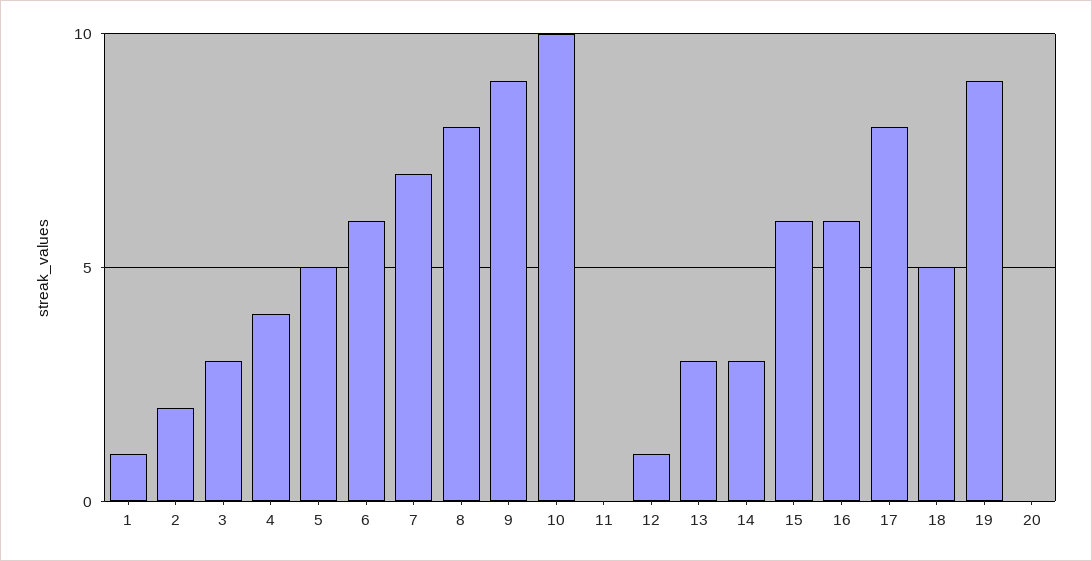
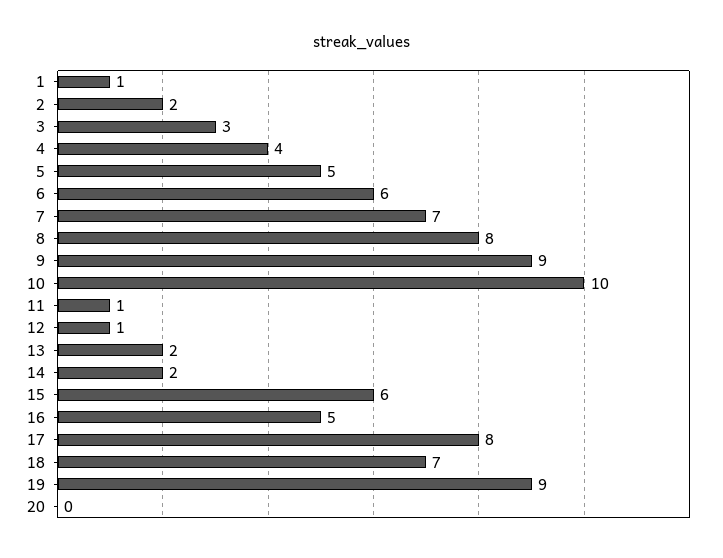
  {
    "1": 1,
    "2": 2,
    "3": 3,
    "4": 4,
    "5": 5,
    "6": 6,
    "7": 7,
    "8": 8,
    "9": 9,
    "10": 10,
-   "11": 0,
+   "11": 1,
    "12": 1,
-   "13": 3,
+   "13": 2,
-   "14": 3,
+   "14": 2,
    "15": 6,
-   "16": 6,
+   "16": 5,
    "17": 8,
-   "18": 5,
+   "18": 7,
    "19": 9,
    "20": 0
  }

